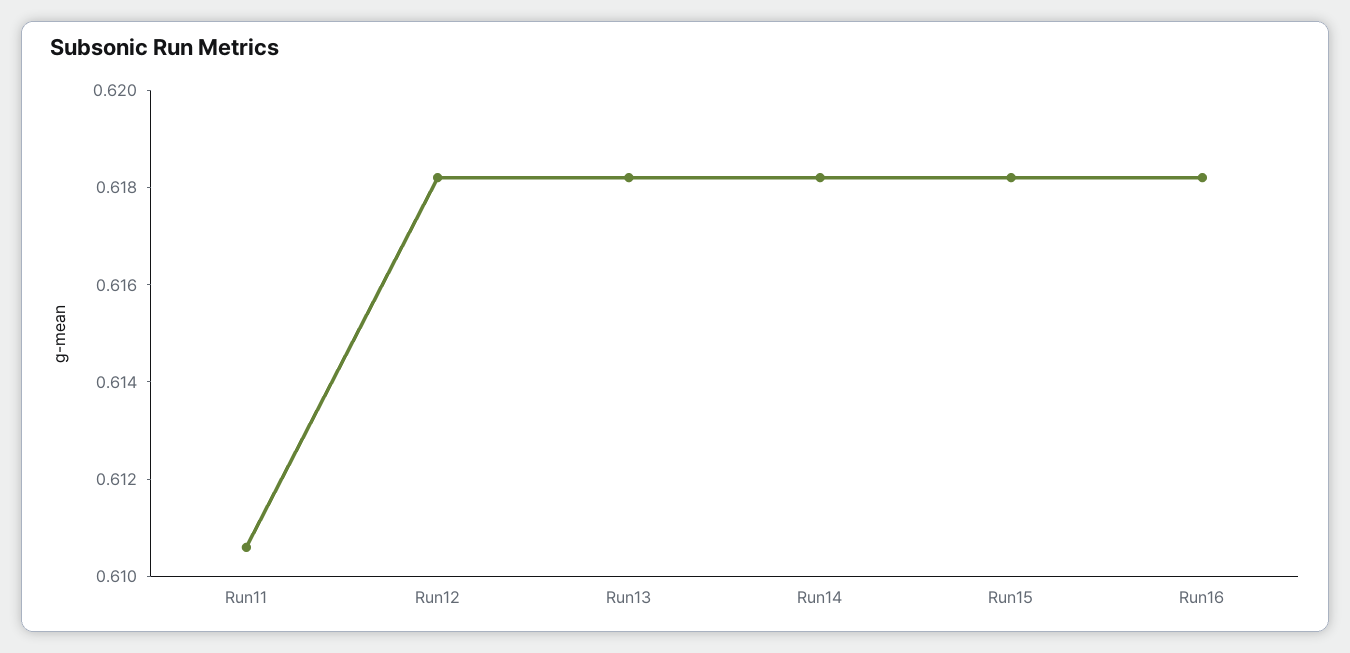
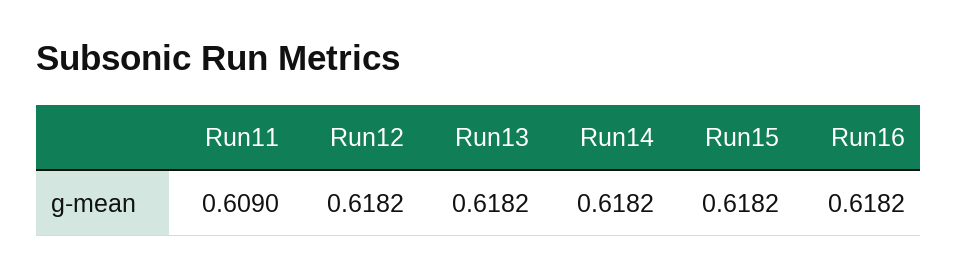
  {
-   "Run11": 0.6105,
+   "Run11": 0.609,
    "Run12": 0.6182,
    "Run13": 0.6182,
    "Run14": 0.6182,
    "Run15": 0.6182,
    "Run16": 0.6182
  }

